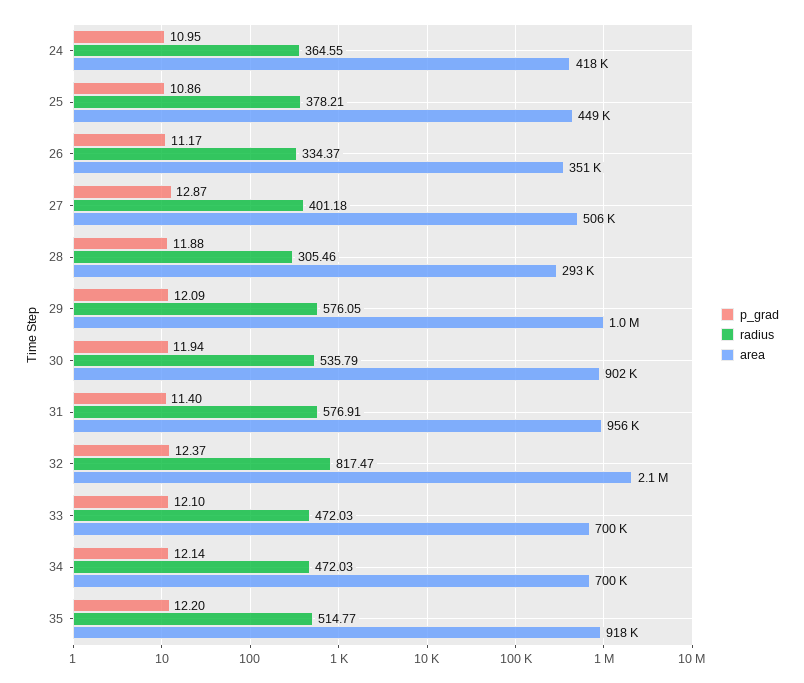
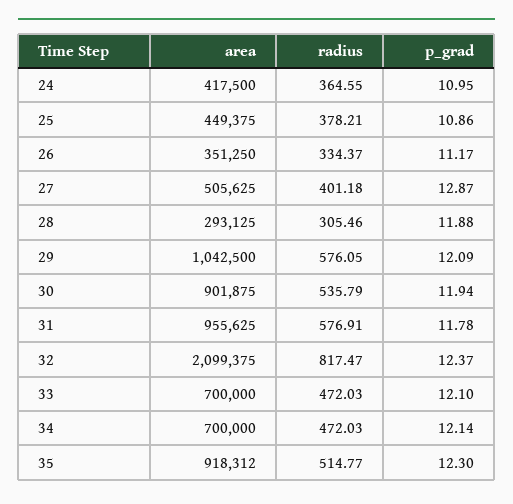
  {
    "p_grad": {
      "24": 10.95,
      "25": 10.86,
      "26": 11.17,
      "27": 12.87,
      "28": 11.88,
      "29": 12.09,
      "30": 11.94,
-     "31": 11.4,
+     "31": 11.78,
      "32": 12.37,
      "33": 12.1,
      "34": 12.14,
-     "35": 12.2
+     "35": 12.3
    },
    "radius": {
      "24": 364.55,
      "25": 378.21,
      "26": 334.37,
      "27": 401.18,
      "28": 305.46,
      "29": 576.05,
      "30": 535.79,
      "31": 576.91,
      "32": 817.47,
      "33": 472.03,
      "34": 472.03,
      "35": 514.77
    },
    "area": {
      "24": 417500,
      "25": 449375,
      "26": 351250,
      "27": 505625,
      "28": 293125,
      "29": 1042500,
      "30": 901875,
      "31": 955625,
      "32": 2099375,
      "33": 700000,
      "34": 700000,
      "35": 918312
    }
  }

